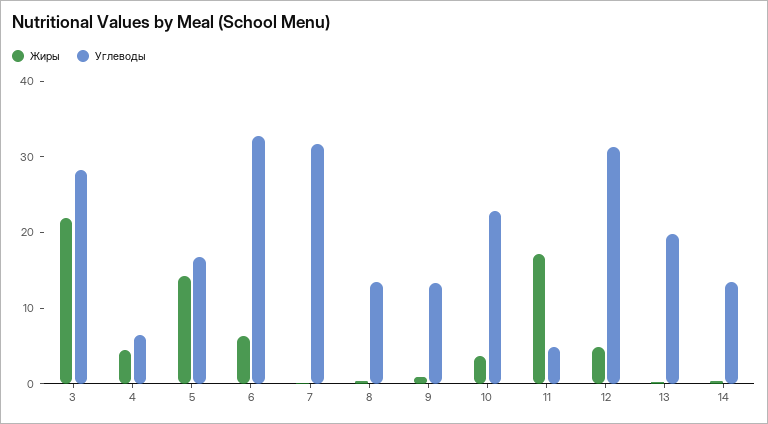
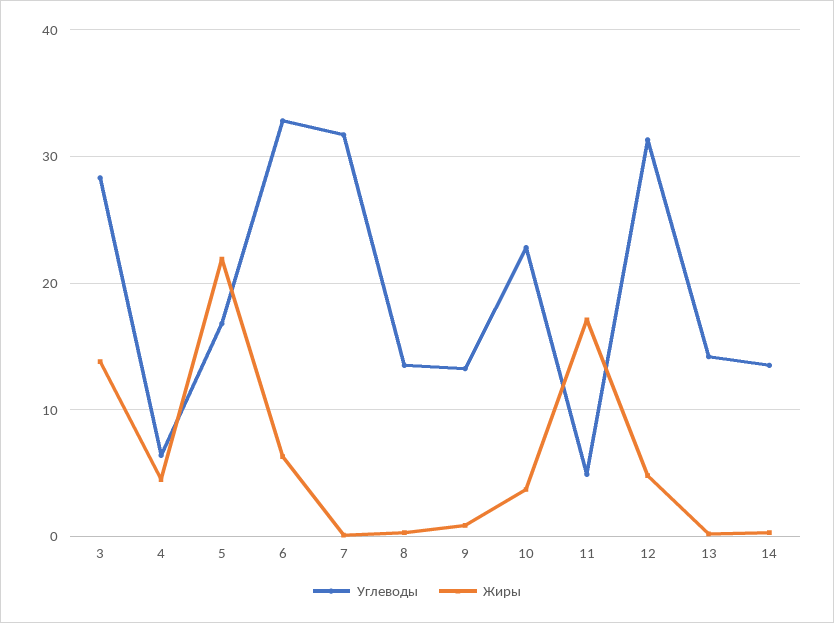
  {
    "Жиры": {
-     "3": 22,
+     "3": 14,
      "4": 4,
-     "5": 14,
+     "5": 22,
      "6": 6,
      "7": 0,
      "8": 0,
      "9": 1,
      "10": 4,
      "11": 17,
      "12": 5,
      "13": 0,
      "14": 0
    },
    "Углеводы": {
      "3": 28,
      "4": 6,
      "5": 17,
      "6": 33,
      "7": 32,
      "8": 14,
      "9": 13,
      "10": 23,
      "11": 5,
      "12": 31,
-     "13": 20,
+     "13": 14,
      "14": 14
    }
  }

